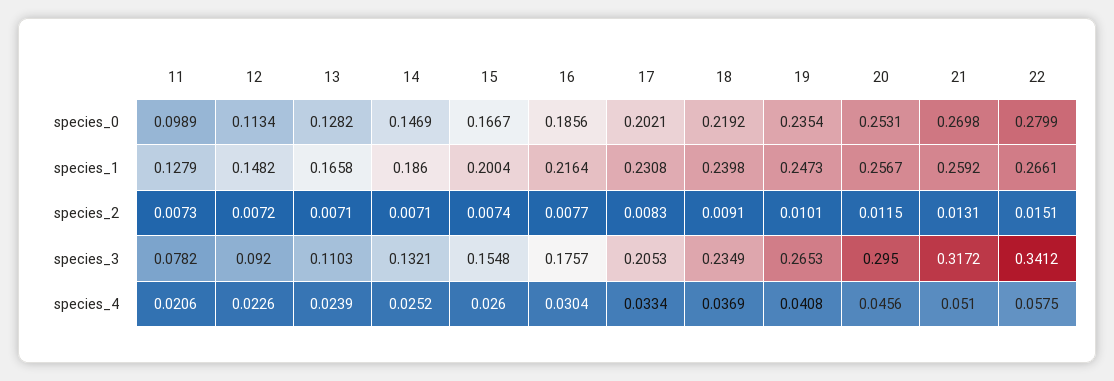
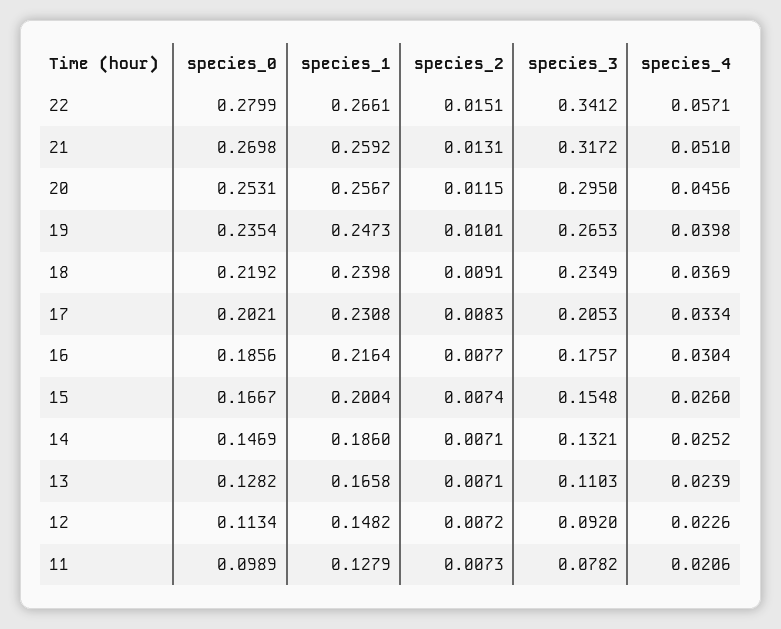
  {
    "11": {
      "species_0": 0.0989,
      "species_1": 0.1279,
      "species_2": 0.0073,
      "species_3": 0.0782,
      "species_4": 0.0206
    },
    "12": {
      "species_0": 0.1134,
      "species_1": 0.1482,
      "species_2": 0.0072,
      "species_3": 0.092,
      "species_4": 0.0226
    },
    "13": {
      "species_0": 0.1282,
      "species_1": 0.1658,
      "species_2": 0.0071,
      "species_3": 0.1103,
      "species_4": 0.0239
    },
    "14": {
      "species_0": 0.1469,
      "species_1": 0.186,
      "species_2": 0.0071,
      "species_3": 0.1321,
      "species_4": 0.0252
    },
    "15": {
      "species_0": 0.1667,
      "species_1": 0.2004,
      "species_2": 0.0074,
      "species_3": 0.1548,
      "species_4": 0.026
    },
    "16": {
      "species_0": 0.1856,
      "species_1": 0.2164,
      "species_2": 0.0077,
      "species_3": 0.1757,
      "species_4": 0.0304
    },
    "17": {
      "species_0": 0.2021,
      "species_1": 0.2308,
      "species_2": 0.0083,
      "species_3": 0.2053,
      "species_4": 0.0334
    },
    "18": {
      "species_0": 0.2192,
      "species_1": 0.2398,
      "species_2": 0.0091,
      "species_3": 0.2349,
      "species_4": 0.0369
    },
    "19": {
      "species_0": 0.2354,
      "species_1": 0.2473,
      "species_2": 0.0101,
      "species_3": 0.2653,
-     "species_4": 0.0408
+     "species_4": 0.0398
    },
    "20": {
      "species_0": 0.2531,
      "species_1": 0.2567,
      "species_2": 0.0115,
      "species_3": 0.295,
      "species_4": 0.0456
    },
    "21": {
      "species_0": 0.2698,
      "species_1": 0.2592,
      "species_2": 0.0131,
      "species_3": 0.3172,
      "species_4": 0.051
    },
    "22": {
      "species_0": 0.2799,
      "species_1": 0.2661,
      "species_2": 0.0151,
      "species_3": 0.3412,
-     "species_4": 0.0575
+     "species_4": 0.0571
    }
  }

